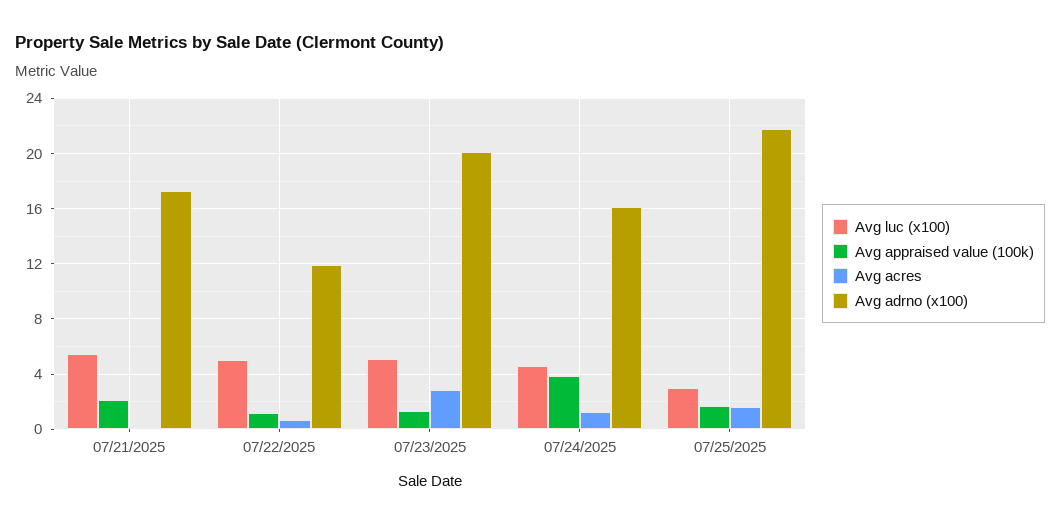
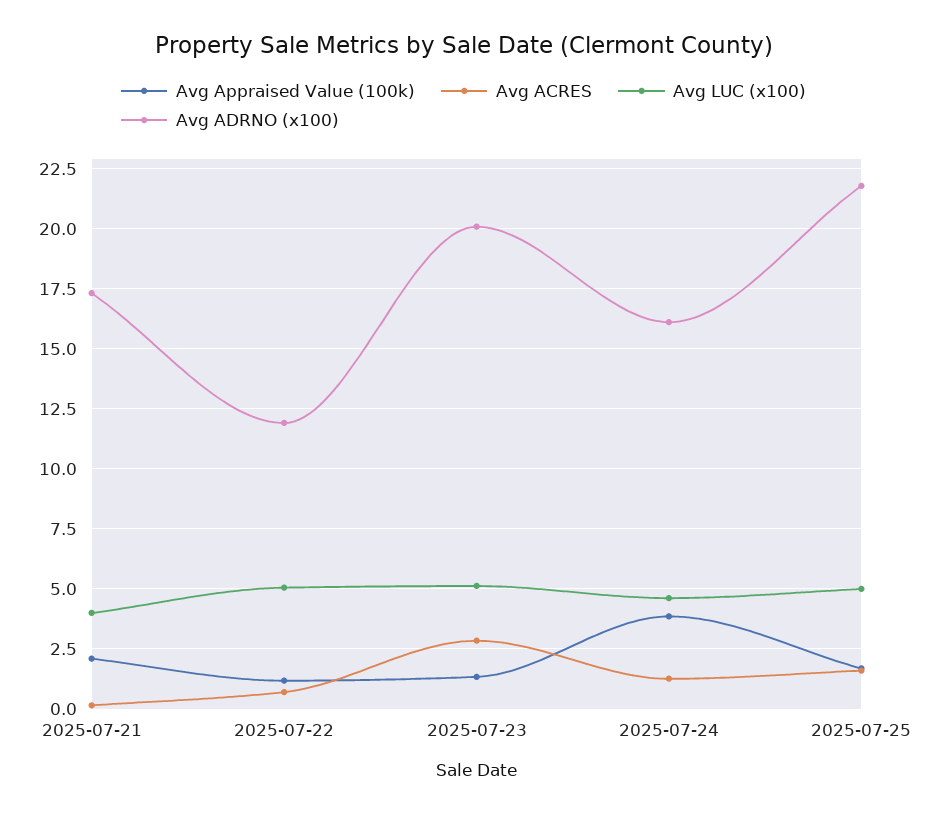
  {
    "Avg luc (x100)": {
-     "07/21/2025": 5.5,
+     "07/21/2025": 4,
      "07/22/2025": 5,
      "07/23/2025": 5.25,
      "07/24/2025": 4.5,
-     "07/25/2025": 3
+     "07/25/2025": 5
    },
    "Avg appraised value (100k)": {
      "07/21/2025": 2,
      "07/22/2025": 1.25,
      "07/23/2025": 1.25,
      "07/24/2025": 3.75,
      "07/25/2025": 1.75
    },
    "Avg acres": {
      "07/21/2025": 0.25,
      "07/22/2025": 0.75,
      "07/23/2025": 2.75,
      "07/24/2025": 1.25,
      "07/25/2025": 1.5
    },
    "Avg adrno (x100)": {
      "07/21/2025": 17.25,
      "07/22/2025": 12,
      "07/23/2025": 20,
      "07/24/2025": 16,
      "07/25/2025": 21.75
    }
  }

